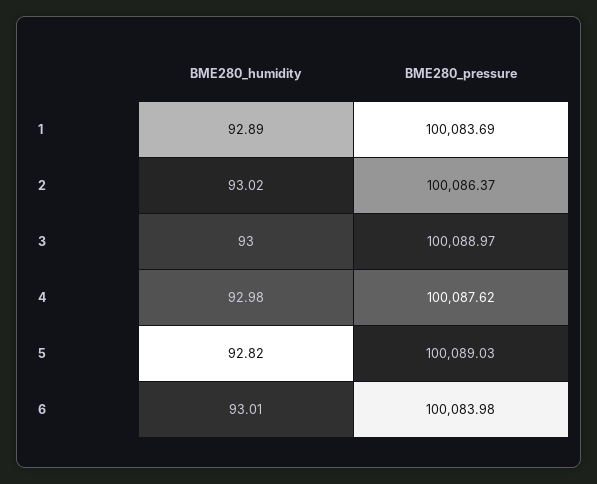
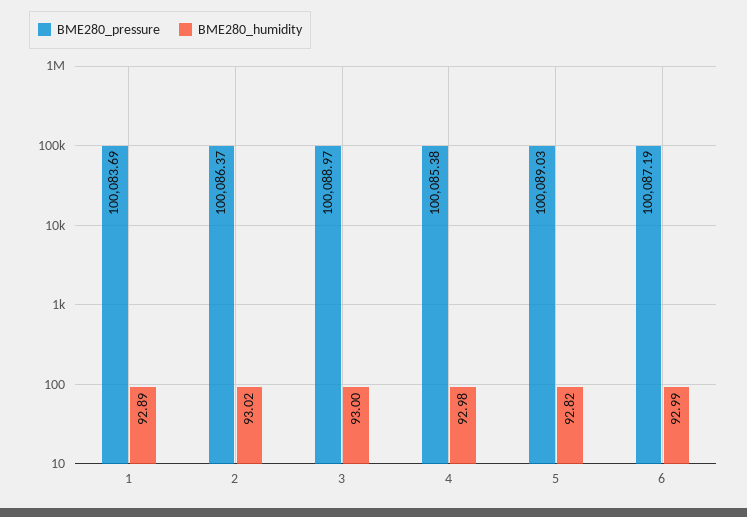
  {
    "BME280_humidity": {
      "1": 92.89,
      "2": 93.02,
      "3": 93,
      "4": 92.98,
      "5": 92.82,
-     "6": 93.01
+     "6": 92.99
    },
    "BME280_pressure": {
      "1": 100083.69,
      "2": 100086.37,
      "3": 100088.97,
-     "4": 100087.62,
+     "4": 100085.38,
      "5": 100089.03,
-     "6": 100083.98
+     "6": 100087.19
    }
  }

